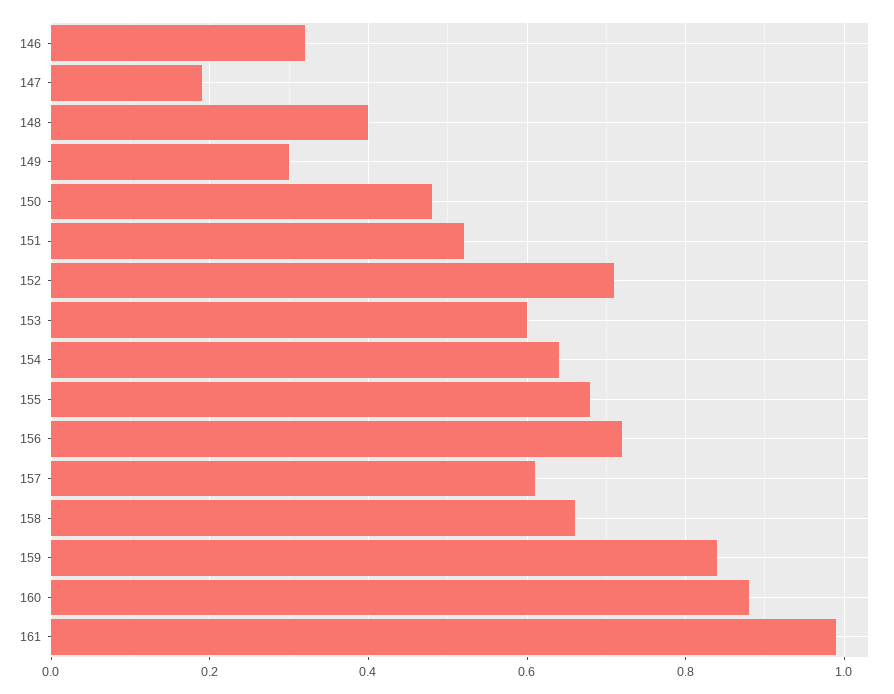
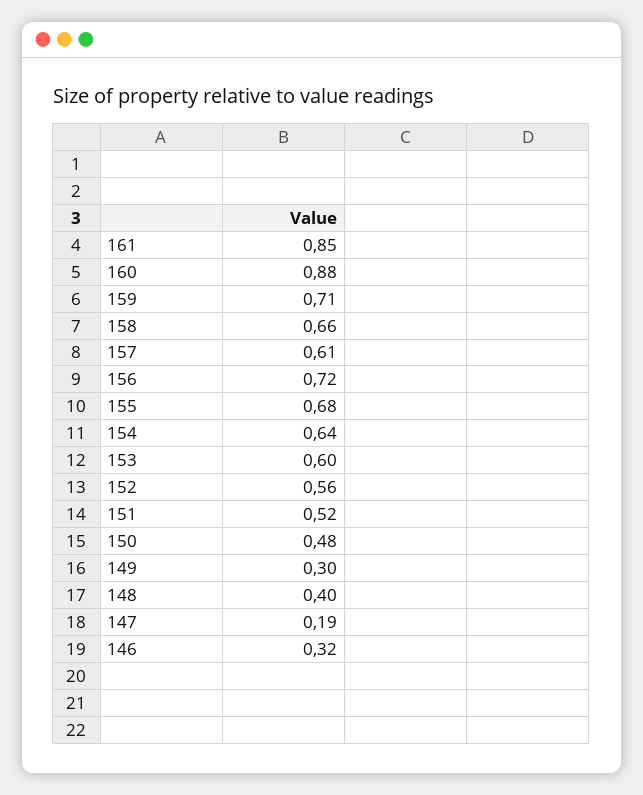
  {
    "146": 0.32,
    "147": 0.19,
    "148": 0.4,
    "149": 0.3,
    "150": 0.48,
    "151": 0.52,
-   "152": 0.7,
+   "152": 0.56,
    "153": 0.6,
    "154": 0.64,
    "155": 0.68,
    "156": 0.72,
    "157": 0.61,
    "158": 0.66,
-   "159": 0.85,
+   "159": 0.71,
    "160": 0.88,
-   "161": 1
+   "161": 0.85
  }

